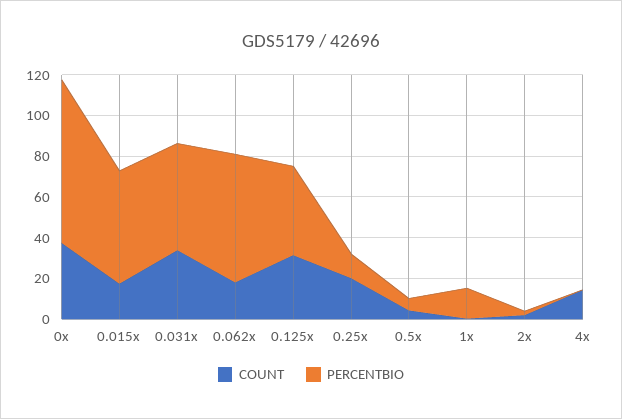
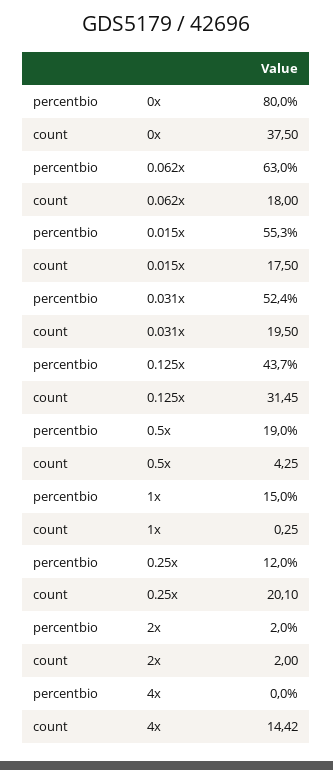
  {
    "COUNT": {
      "0x": 37.5,
      "0.015x": 17.5,
-     "0.031x": 35,
+     "0.031x": 19.5,
      "0.062x": 18,
      "0.125x": 31.45,
      "0.25x": 20.1,
      "0.5x": 4.25,
      "1x": 0.25,
      "2x": 2,
      "4x": 14.42
    },
    "PERCENTBIO": {
      "0x": 80,
      "0.015x": 55.3,
      "0.031x": 52.4,
      "0.062x": 63,
      "0.125x": 43.7,
      "0.25x": 12,
-     "0.5x": 5,
+     "0.5x": 19,
      "1x": 15,
      "2x": 2,
      "4x": 0
    }
  }

